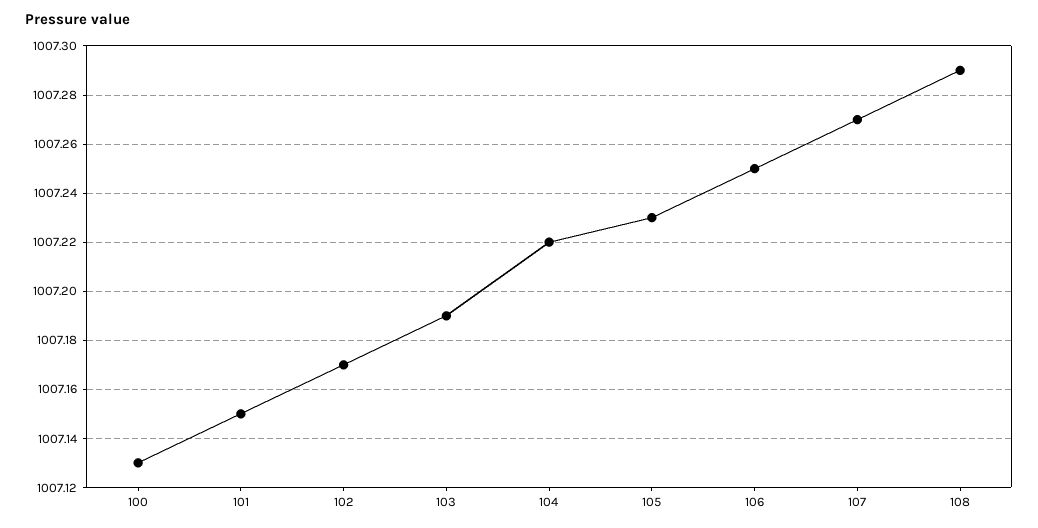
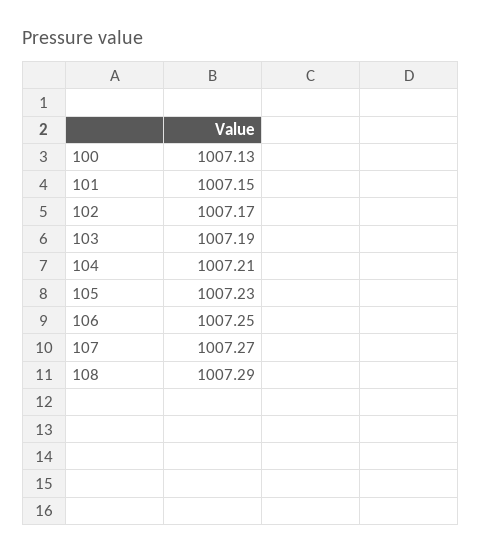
  {
    "100": 1007.13,
    "101": 1007.15,
    "102": 1007.17,
    "103": 1007.19,
-   "104": 1007.22,
+   "104": 1007.21,
    "105": 1007.23,
    "106": 1007.25,
    "107": 1007.27,
    "108": 1007.29
  }

